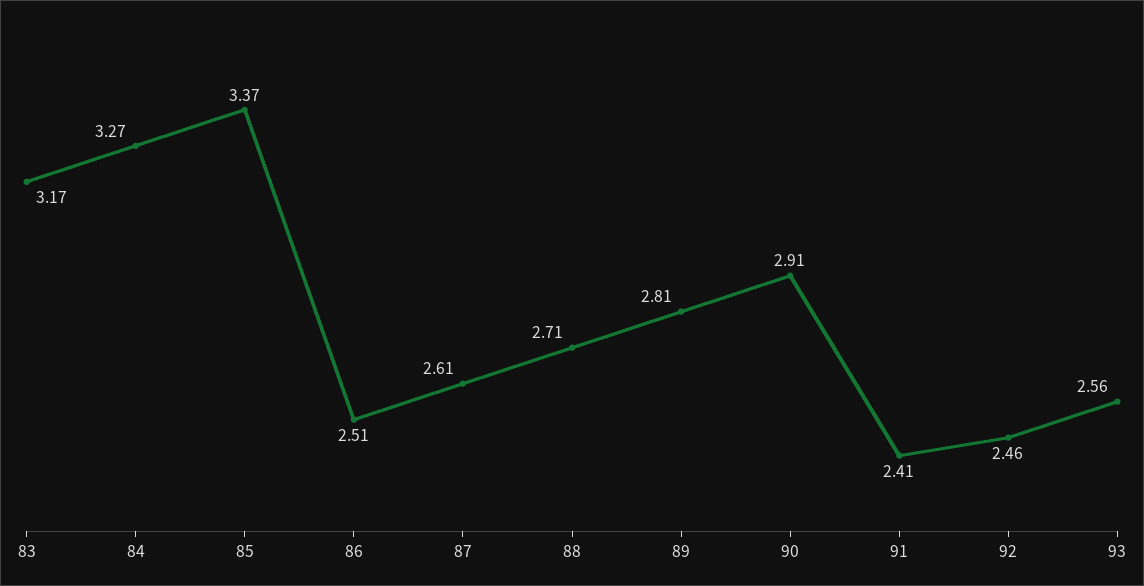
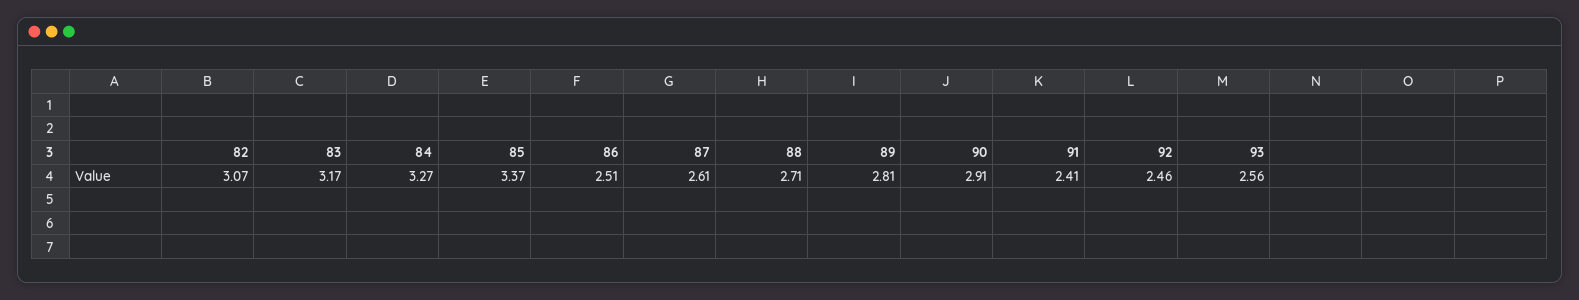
  {
    "83": 3.17,
    "84": 3.27,
    "85": 3.37,
    "86": 2.51,
    "87": 2.61,
    "88": 2.71,
    "89": 2.81,
    "90": 2.91,
    "91": 2.41,
    "92": 2.46,
-   "93": 2.56
+   "93": 2.56,
+   "82": 3.07
  }

